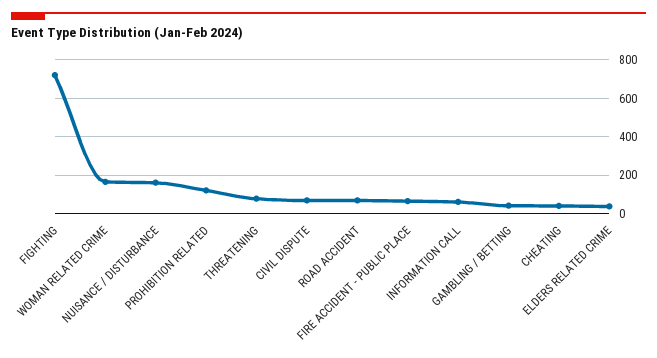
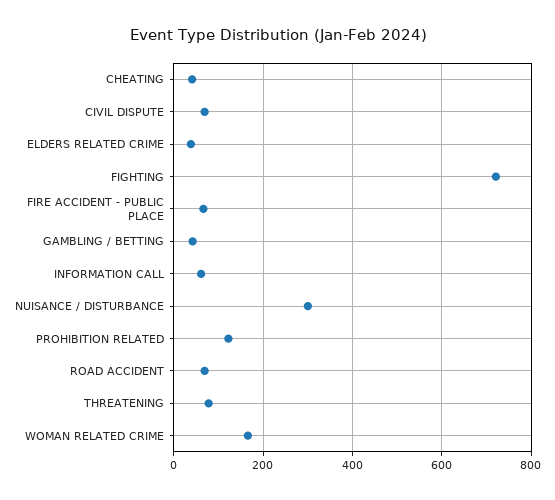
  {
    "FIGHTING": 720,
    "WOMAN RELATED CRIME": 160,
-   "NUISANCE / DISTURBANCE": 150,
+   "NUISANCE / DISTURBANCE": 300,
    "PROHIBITION RELATED": 120,
    "THREATENING": 80,
    "CIVIL DISPUTE": 60,
    "ROAD ACCIDENT": 60,
    "FIRE ACCIDENT - PUBLIC PLACE": 60,
    "INFORMATION CALL": 60,
    "GAMBLING / BETTING": 40,
    "CHEATING": 40,
    "ELDERS RELATED CRIME": 40
  }

